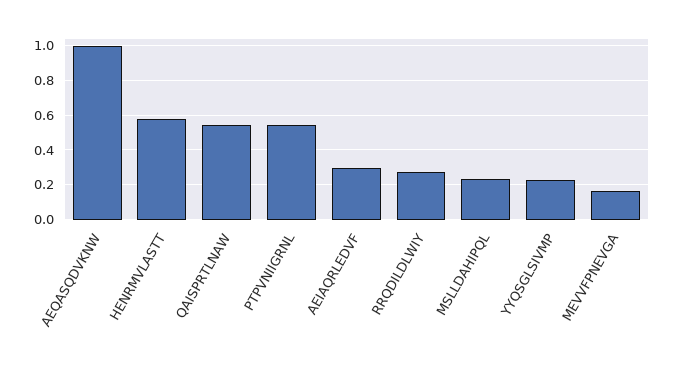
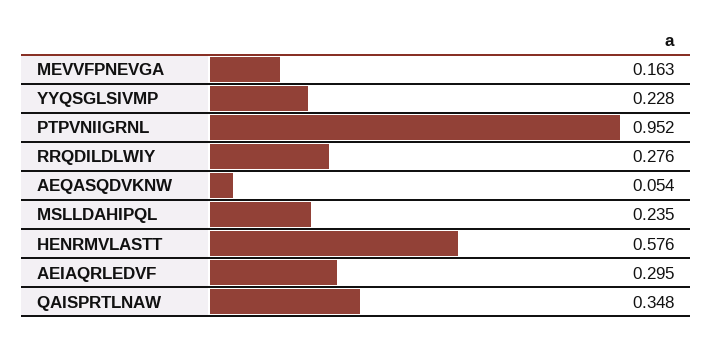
  {
-   "AEQASQDVKNW": 1,
+   "AEQASQDVKNW": 0.054,
    "HENRMVLASTT": 0.576,
-   "QAISPRTLNAW": 0.55,
+   "QAISPRTLNAW": 0.348,
-   "PTPVNIIGRNL": 0.55,
+   "PTPVNIIGRNL": 0.952,
    "AEIAQRLEDVF": 0.295,
    "RRQDILDLWIY": 0.276,
    "MSLLDAHIPQL": 0.235,
    "YYQSGLSIVMP": 0.228,
    "MEVVFPNEVGA": 0.163
  }

